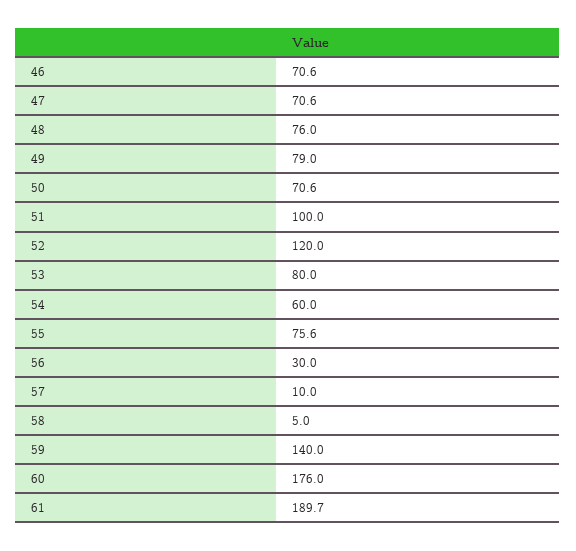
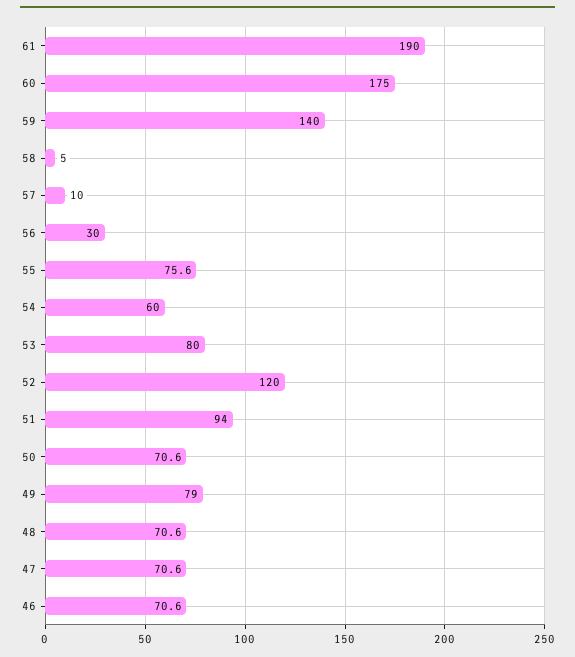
  {
    "46": 70.6,
    "47": 70.6,
-   "48": 76,
+   "48": 70.6,
    "49": 79,
    "50": 70.6,
-   "51": 100,
+   "51": 94,
    "52": 120,
    "53": 80,
    "54": 60,
    "55": 75.6,
    "56": 30,
    "57": 10,
    "58": 5,
    "59": 140,
-   "60": 176,
+   "60": 175,
-   "61": 189.7
+   "61": 190
  }

